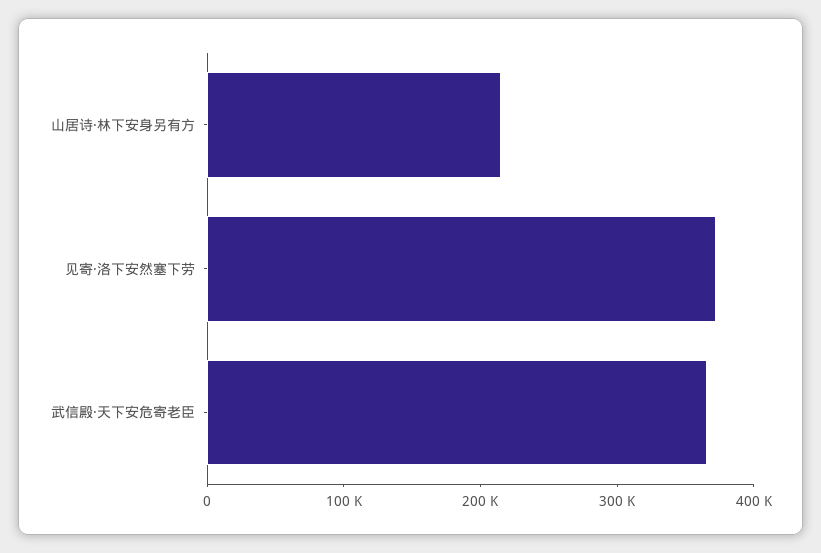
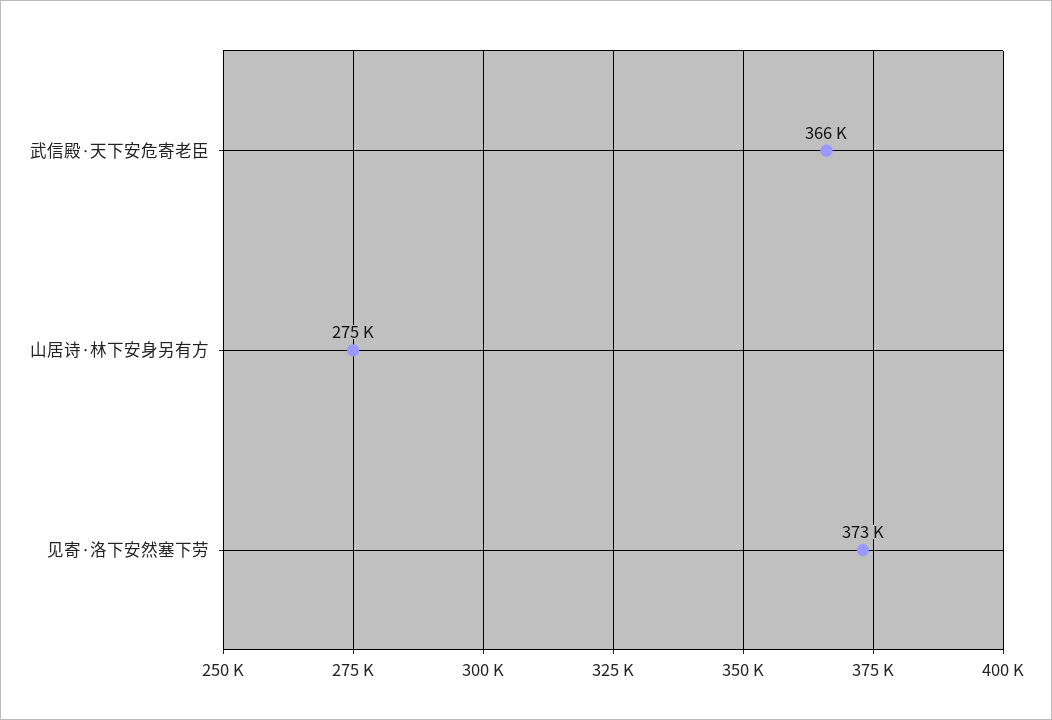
  {
-   "山居诗·林下安身另有方": 220000,
+   "山居诗·林下安身另有方": 275000,
    "见寄·洛下安然塞下劳": 373000,
    "武信殿·天下安危寄老臣": 366000
  }

